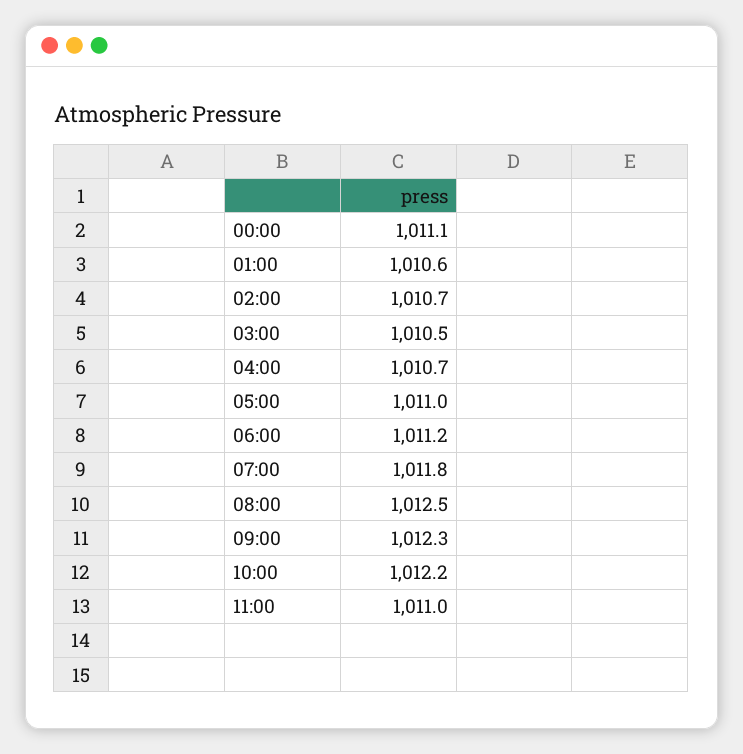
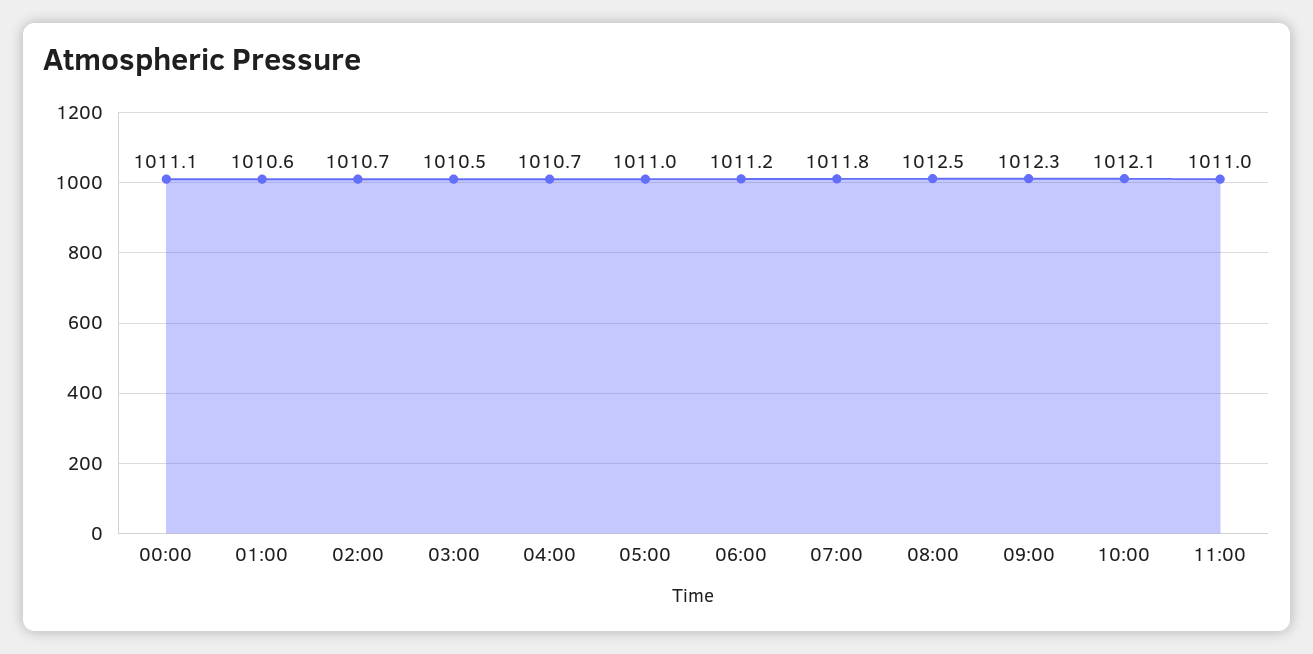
  {
    "00:00": 1011.1,
    "01:00": 1010.6,
    "02:00": 1010.7,
    "03:00": 1010.5,
    "04:00": 1010.7,
    "05:00": 1011,
    "06:00": 1011.2,
    "07:00": 1011.8,
    "08:00": 1012.5,
    "09:00": 1012.3,
-   "10:00": 1012.2,
+   "10:00": 1012.1,
    "11:00": 1011
  }

